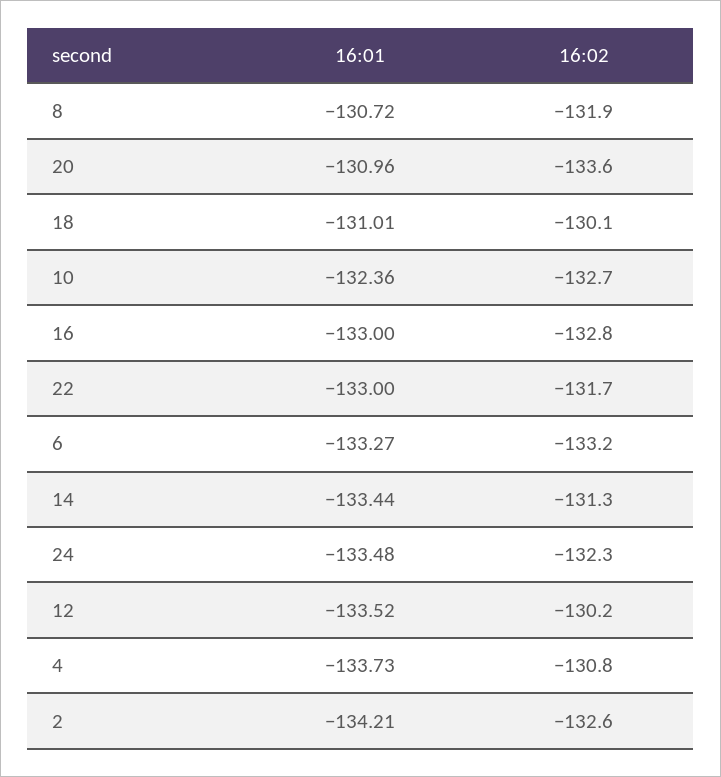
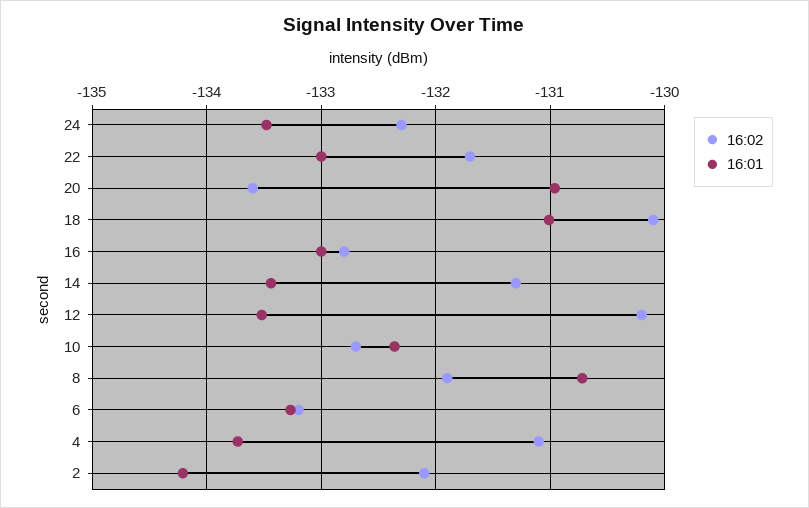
  {
    "16:01": {
      "8": -130.72,
      "20": -130.96,
      "18": -131.01,
      "10": -132.36,
      "16": -133,
      "22": -133,
      "6": -133.27,
      "14": -133.44,
      "24": -133.48,
      "12": -133.52,
      "4": -133.73,
      "2": -134.21
    },
    "16:02": {
      "8": -131.9,
      "20": -133.6,
      "18": -130.1,
      "10": -132.7,
      "16": -132.8,
      "22": -131.7,
      "6": -133.2,
      "14": -131.3,
      "24": -132.3,
      "12": -130.2,
-     "4": -130.8,
+     "4": -131.1,
-     "2": -132.6
+     "2": -132.1
    }
  }

